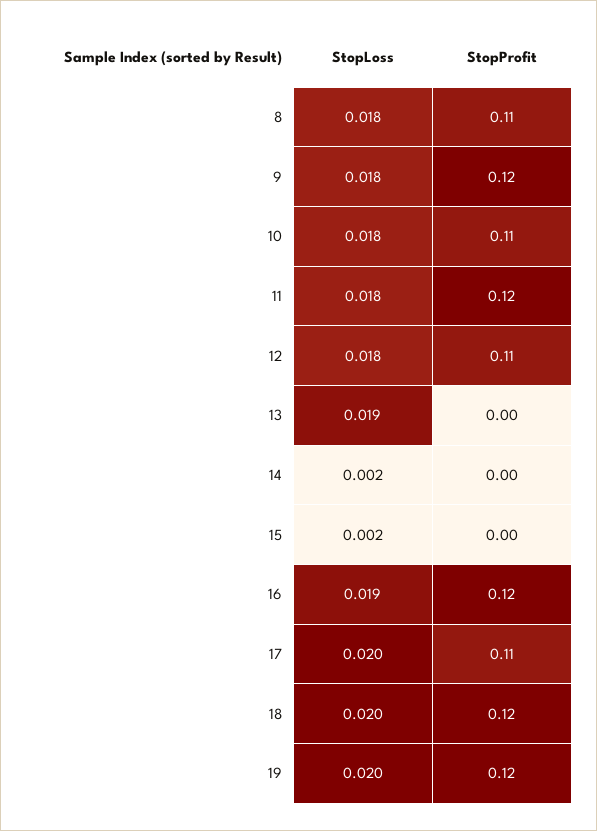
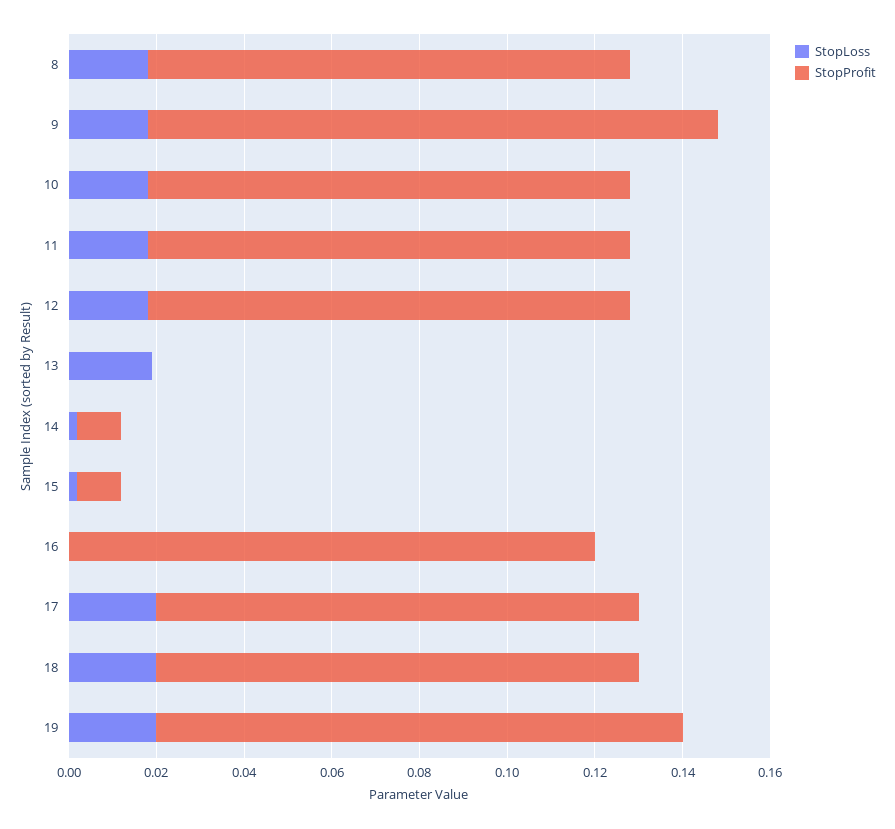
  {
    "StopLoss": {
      "8": 0.018,
      "9": 0.018,
      "10": 0.018,
      "11": 0.018,
      "12": 0.018,
      "13": 0.019,
      "14": 0.002,
      "15": 0.002,
-     "16": 0.019,
+     "16": 0,
      "17": 0.02,
      "18": 0.02,
      "19": 0.02
    },
    "StopProfit": {
      "8": 0.11,
-     "9": 0.12,
+     "9": 0.13,
      "10": 0.11,
-     "11": 0.12,
+     "11": 0.11,
      "12": 0.11,
      "13": 0,
-     "14": 0,
+     "14": 0.01,
-     "15": 0,
+     "15": 0.01,
      "16": 0.12,
      "17": 0.11,
-     "18": 0.12,
+     "18": 0.11,
      "19": 0.12
    }
  }

